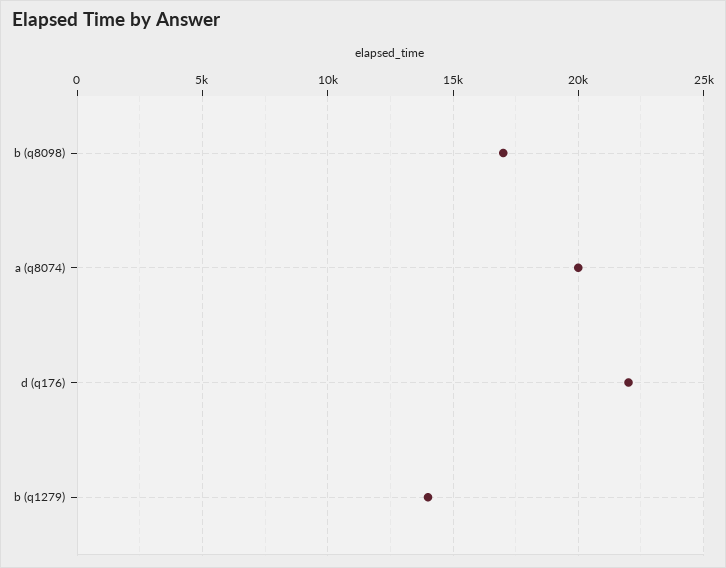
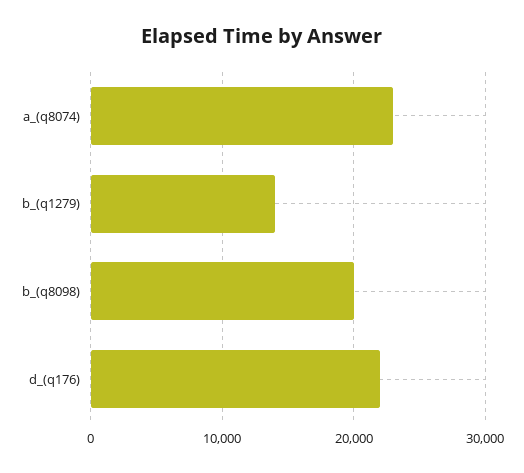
  {
-   "b (q8098)": 17000,
+   "b (q8098)": 20000,
-   "a (q8074)": 20000,
+   "a (q8074)": 23000,
    "d (q176)": 22000,
    "b (q1279)": 14000
  }

